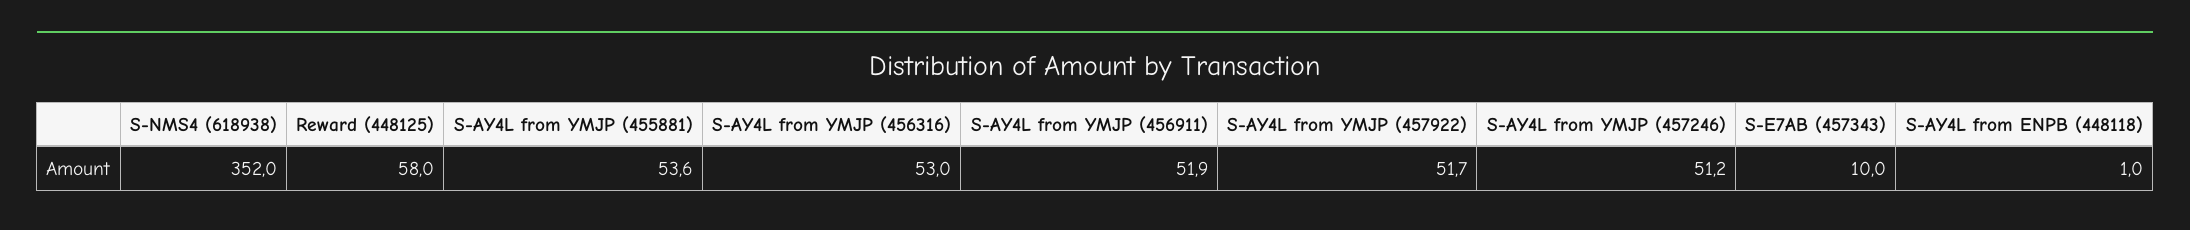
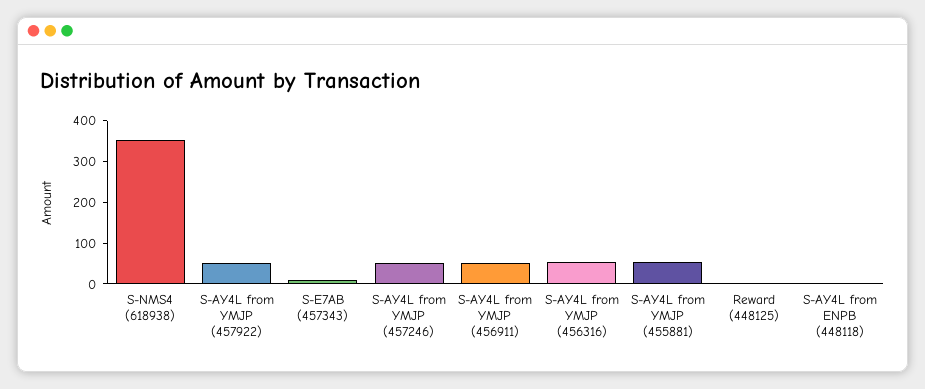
  {
    "S-NMS4 (618938)": 352,
-   "Reward (448125)": 58,
+   "Reward (448125)": 0,
    "S-AY4L from YMJP (455881)": 53.6,
    "S-AY4L from YMJP (456316)": 53,
    "S-AY4L from YMJP (456911)": 51.9,
    "S-AY4L from YMJP (457922)": 51.7,
    "S-AY4L from YMJP (457246)": 51.2,
    "S-E7AB (457343)": 10,
    "S-AY4L from ENPB (448118)": 1
  }

